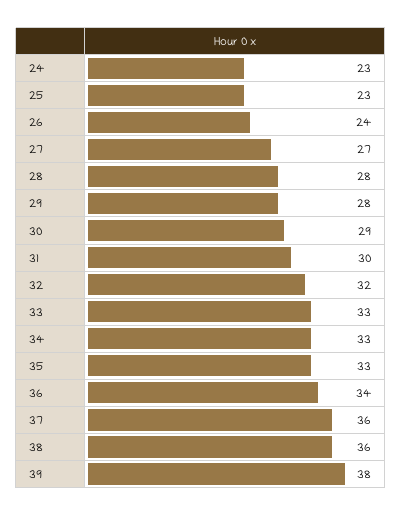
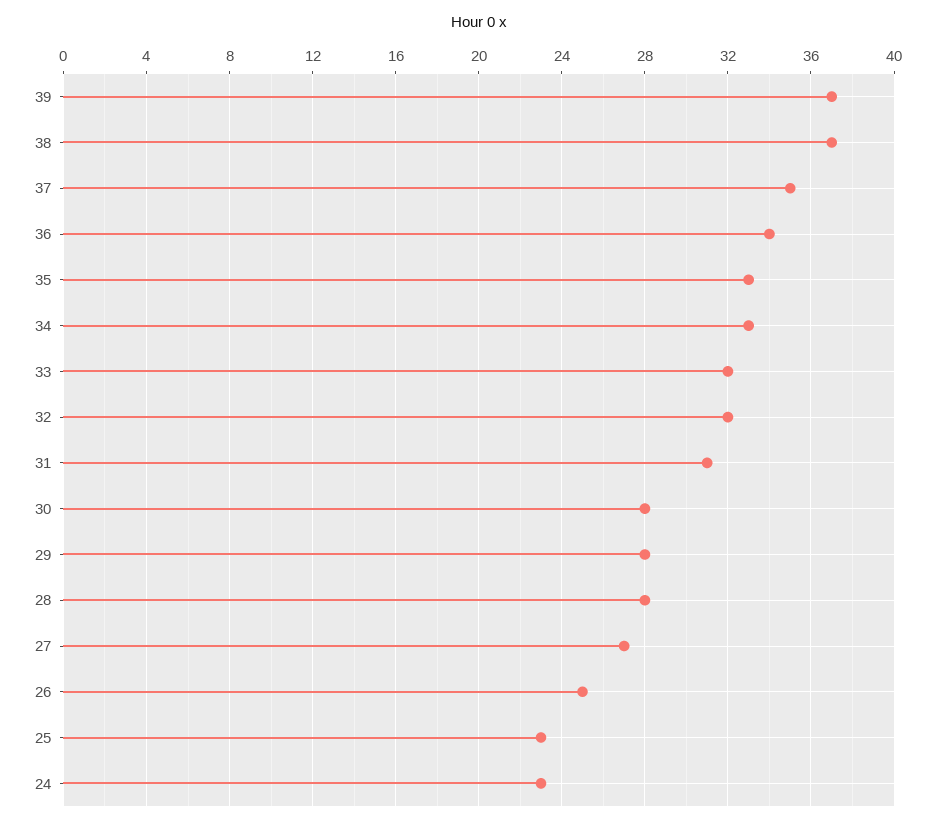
  {
    "24": 23,
    "25": 23,
-   "26": 24,
+   "26": 25,
    "27": 27,
    "28": 28,
    "29": 28,
-   "30": 29,
+   "30": 28,
-   "31": 30,
+   "31": 31,
    "32": 32,
-   "33": 33,
+   "33": 32,
    "34": 33,
    "35": 33,
    "36": 34,
-   "37": 36,
+   "37": 35,
-   "38": 36,
+   "38": 37,
-   "39": 38
+   "39": 37
  }

